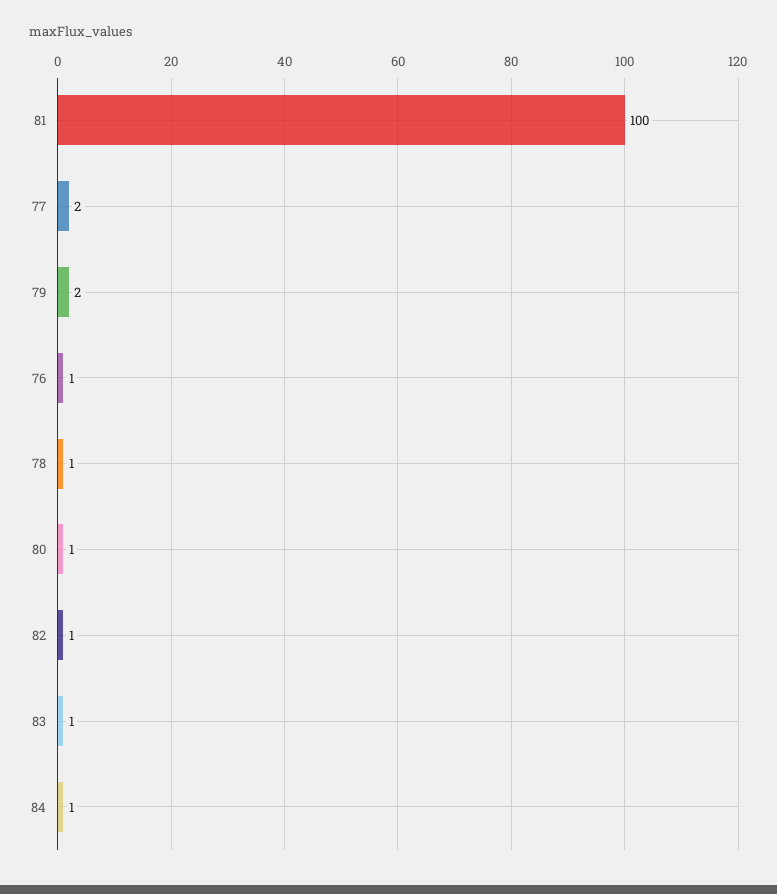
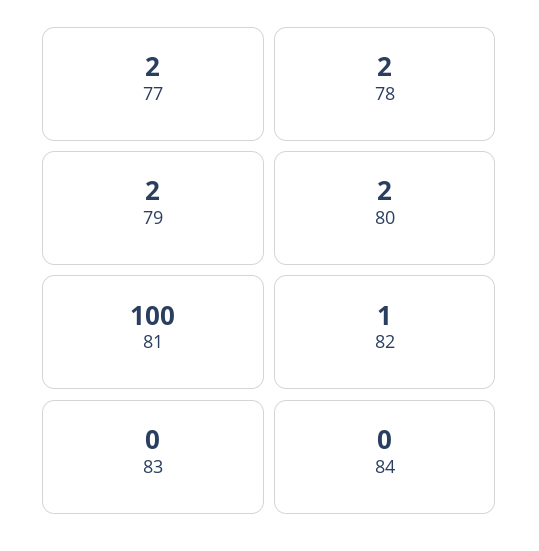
  {
    "81": 100,
    "77": 2,
    "79": 2,
-   "76": 1,
-   "78": 1,
+   "78": 2,
-   "80": 1,
+   "80": 2,
    "82": 1,
-   "83": 1,
+   "83": 0,
-   "84": 1
+   "84": 0
  }

